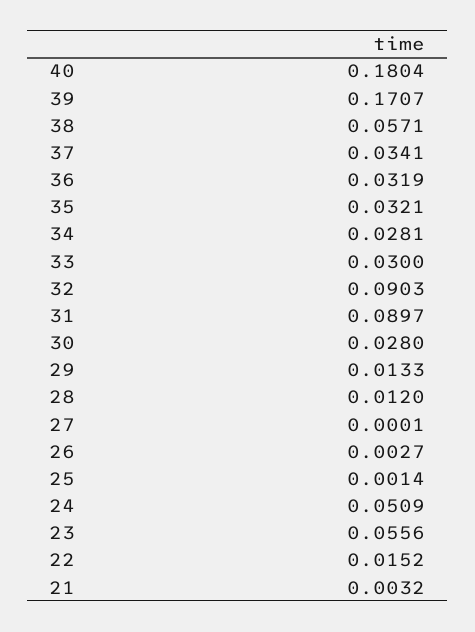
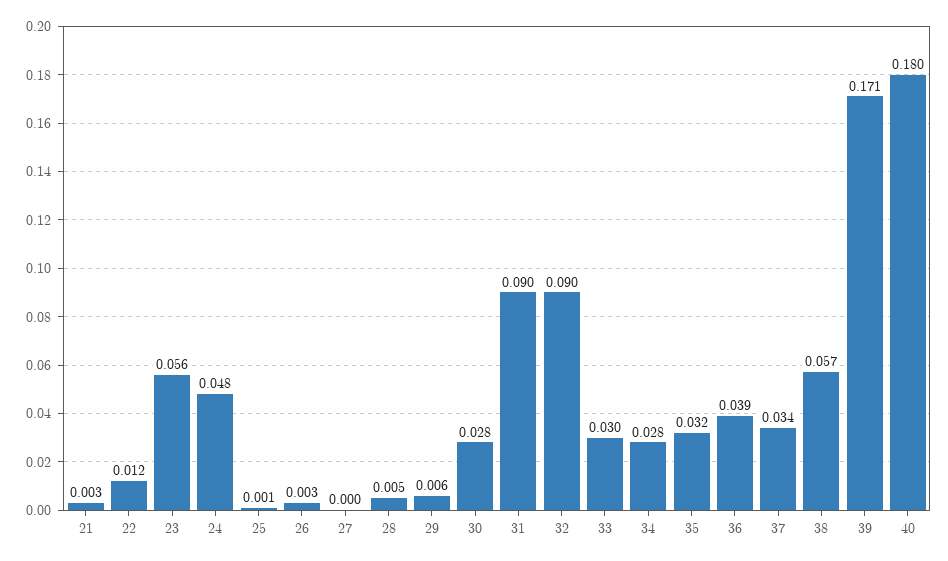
  {
    "40": 0.1804,
    "39": 0.1707,
    "38": 0.0571,
    "37": 0.0341,
-   "36": 0.0319,
+   "36": 0.039,
    "35": 0.0321,
    "34": 0.0281,
    "33": 0.03,
    "32": 0.0903,
    "31": 0.0897,
    "30": 0.028,
-   "29": 0.0133,
+   "29": 0.006,
-   "28": 0.012,
+   "28": 0.005,
    "27": 0.0001,
    "26": 0.0027,
    "25": 0.0014,
-   "24": 0.0509,
+   "24": 0.048,
    "23": 0.0556,
-   "22": 0.0152,
+   "22": 0.012,
    "21": 0.0032
  }

